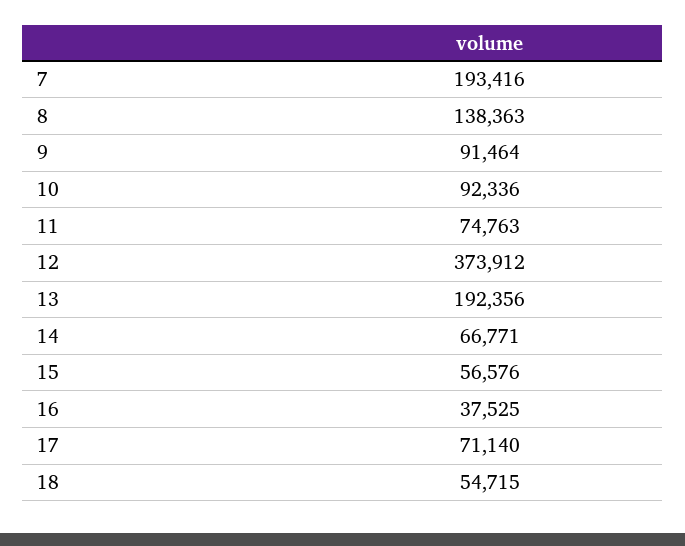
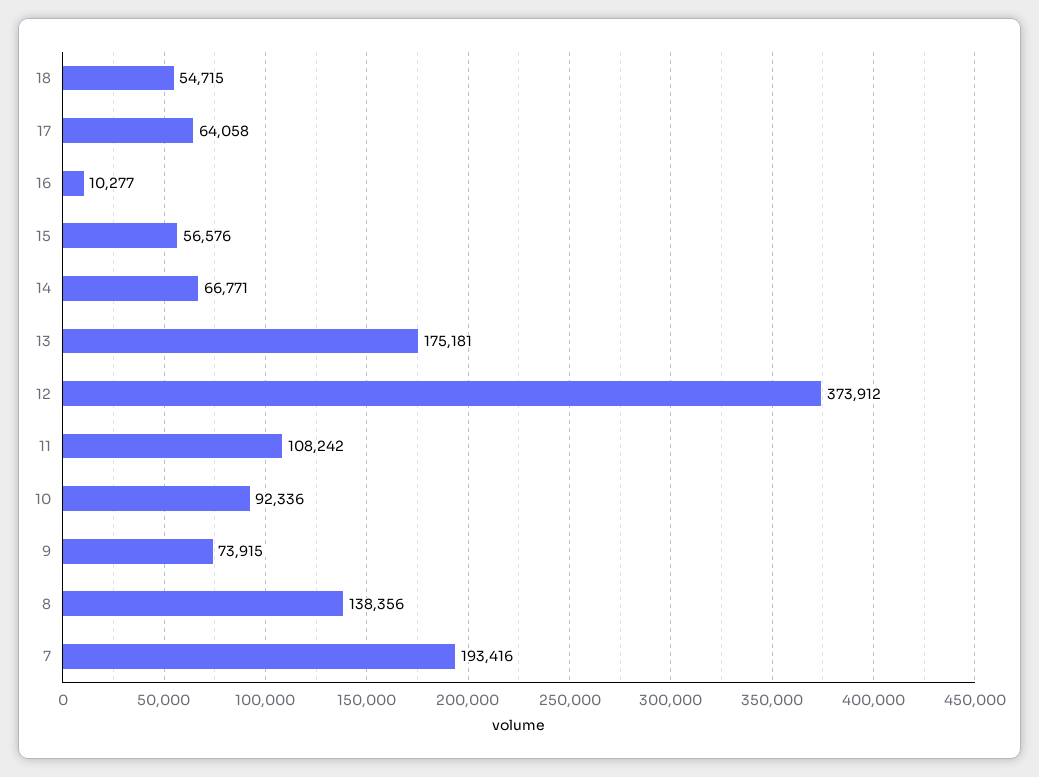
  {
    "7": 193416,
-   "8": 138363,
+   "8": 138356,
-   "9": 91464,
+   "9": 73915,
    "10": 92336,
-   "11": 74763,
+   "11": 108242,
    "12": 373912,
-   "13": 192356,
+   "13": 175181,
    "14": 66771,
    "15": 56576,
-   "16": 37525,
+   "16": 10277,
-   "17": 71140,
+   "17": 64058,
    "18": 54715
  }

